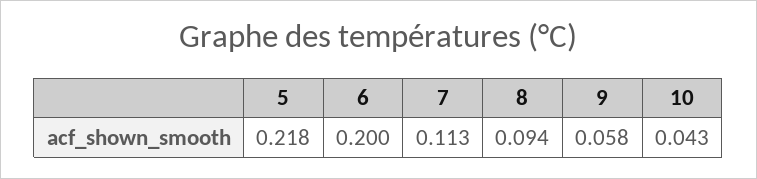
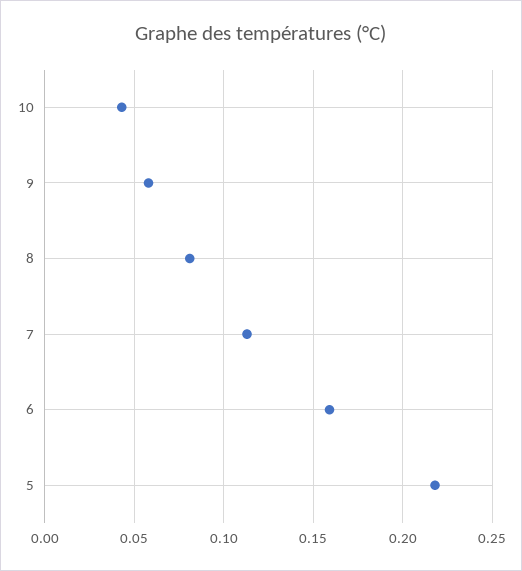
  {
    "5": 0.218,
-   "6": 0.2,
+   "6": 0.16,
    "7": 0.113,
-   "8": 0.094,
+   "8": 0.08,
    "9": 0.058,
    "10": 0.043
  }

